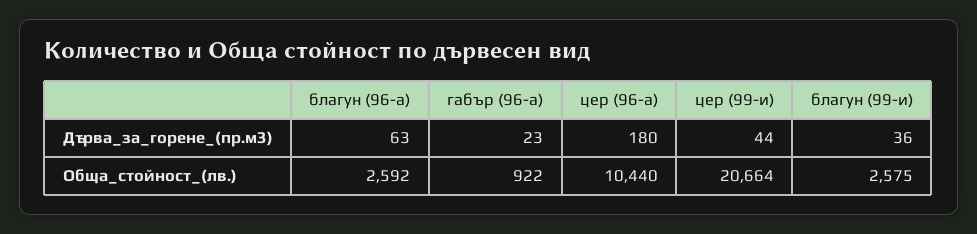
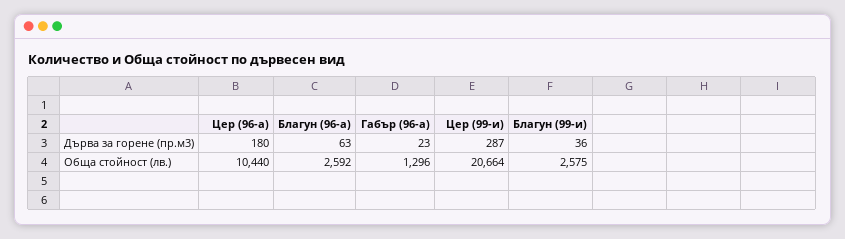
  {
    "благун (96-а)": {
      "Дърва_за_горене_(пр.м3)": 63,
      "Обща_стойност_(лв.)": 2592
    },
    "габър (96-а)": {
      "Дърва_за_горене_(пр.м3)": 23,
-     "Обща_стойност_(лв.)": 922
+     "Обща_стойност_(лв.)": 1296
    },
    "цер (96-а)": {
      "Дърва_за_горене_(пр.м3)": 180,
      "Обща_стойност_(лв.)": 10440
    },
    "цер (99-и)": {
-     "Дърва_за_горене_(пр.м3)": 44,
+     "Дърва_за_горене_(пр.м3)": 287,
      "Обща_стойност_(лв.)": 20664
    },
    "благун (99-и)": {
      "Дърва_за_горене_(пр.м3)": 36,
      "Обща_стойност_(лв.)": 2575
    }
  }

